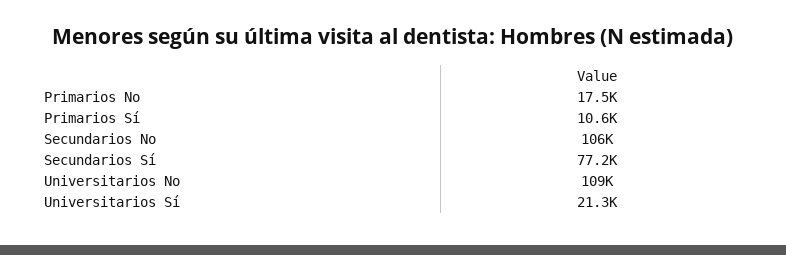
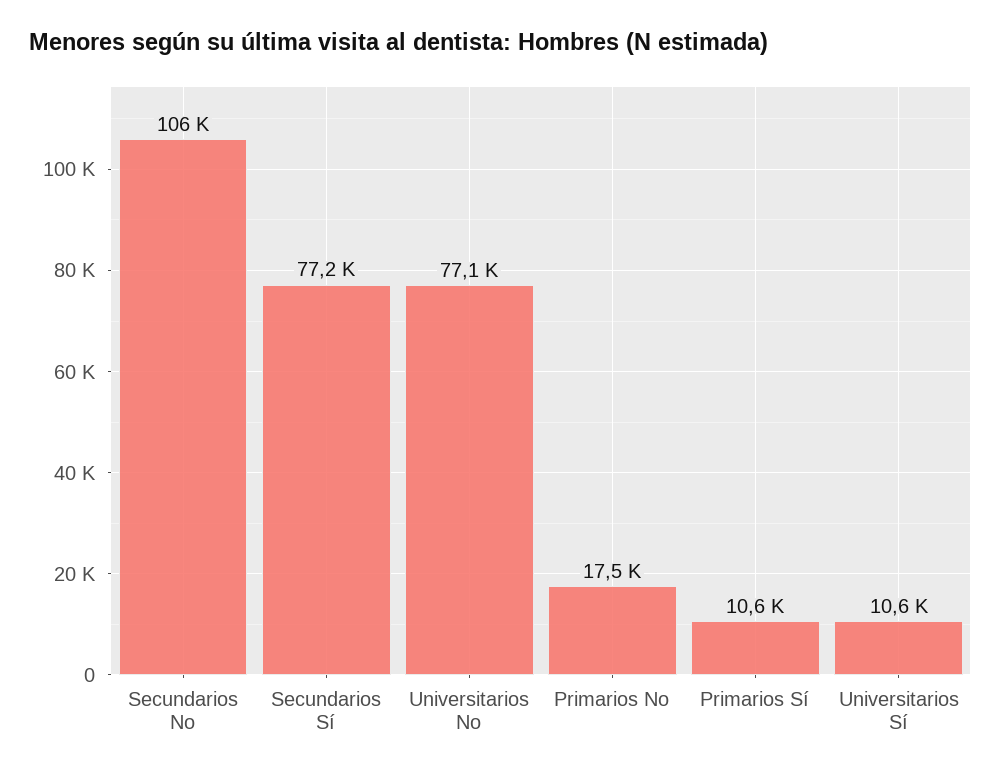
  {
    "Primarios No": 17500,
    "Primarios Sí": 10600,
    "Secundarios No": 106000,
    "Secundarios Sí": 77200,
-   "Universitarios No": 109000,
+   "Universitarios No": 77100,
-   "Universitarios Sí": 21300
+   "Universitarios Sí": 10600
  }

